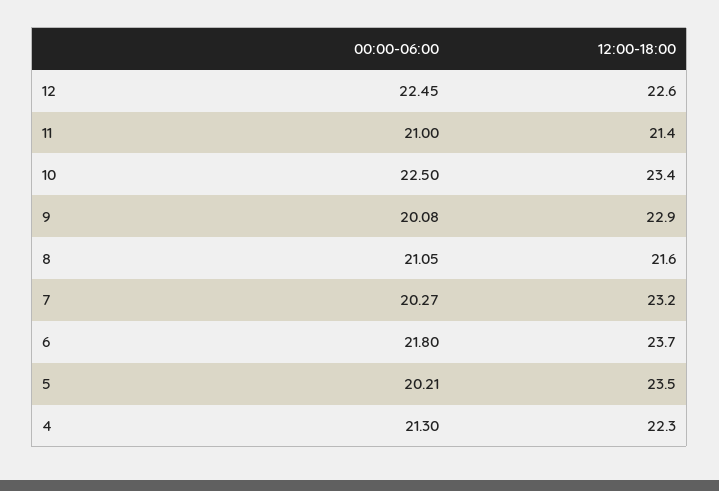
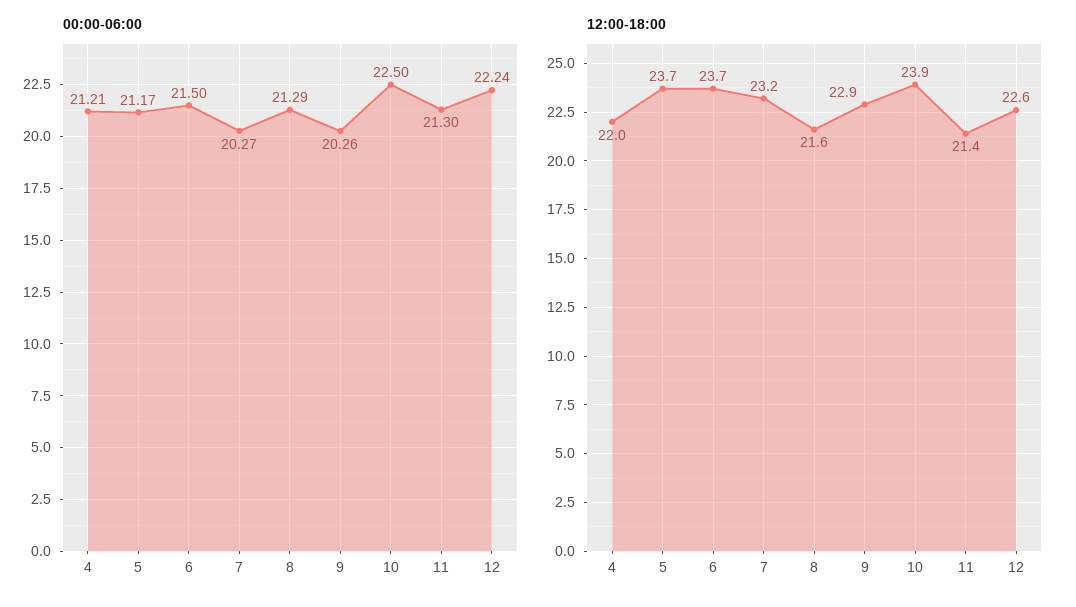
  {
    "00:00-06:00": {
-     "12": 22.45,
+     "12": 22.24,
-     "11": 21,
+     "11": 21.3,
      "10": 22.5,
-     "9": 20.08,
+     "9": 20.26,
-     "8": 21.05,
+     "8": 21.29,
      "7": 20.27,
-     "6": 21.8,
+     "6": 21.5,
-     "5": 20.21,
+     "5": 21.17,
-     "4": 21.3
+     "4": 21.21
    },
    "12:00-18:00": {
      "12": 22.6,
      "11": 21.4,
-     "10": 23.4,
+     "10": 23.9,
      "9": 22.9,
      "8": 21.6,
      "7": 23.2,
      "6": 23.7,
-     "5": 23.5,
+     "5": 23.7,
-     "4": 22.3
+     "4": 22
    }
  }

